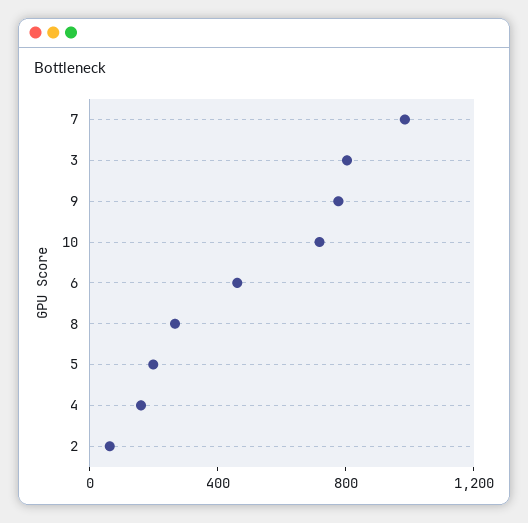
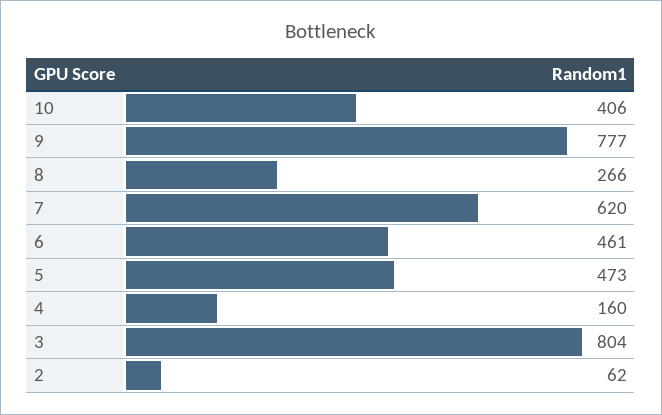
  {
-   "7": 1000,
+   "7": 620,
    "3": 804,
    "9": 777,
-   "10": 700,
+   "10": 406,
    "6": 461,
    "8": 266,
-   "5": 200,
+   "5": 473,
    "4": 160,
    "2": 62
  }

